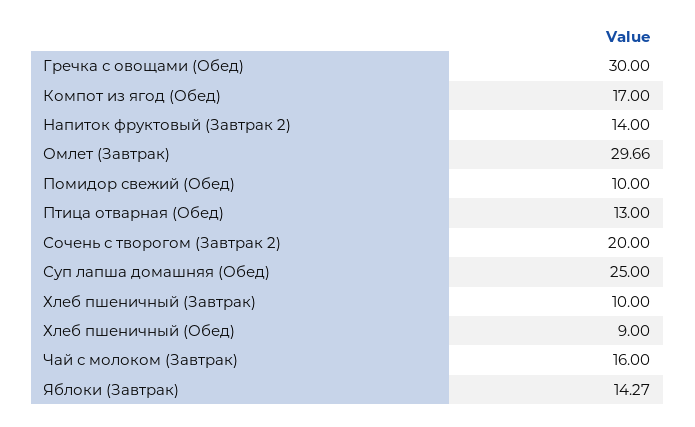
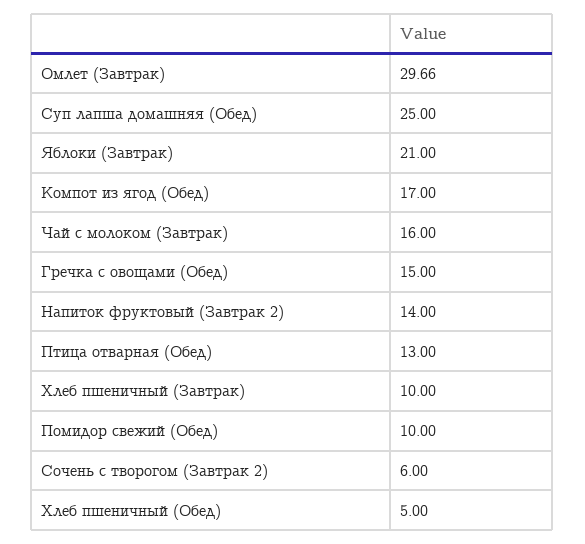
  {
-   "Гречка с овощами (Обед)": 30,
+   "Гречка с овощами (Обед)": 15,
    "Компот из ягод (Обед)": 17,
    "Напиток фруктовый (Завтрак 2)": 14,
    "Омлет (Завтрак)": 29.66,
    "Помидор свежий (Обед)": 10,
    "Птица отварная (Обед)": 13,
-   "Сочень с творогом (Завтрак 2)": 20,
+   "Сочень с творогом (Завтрак 2)": 6,
    "Суп лапша домашняя (Обед)": 25,
    "Хлеб пшеничный (Завтрак)": 10,
-   "Хлеб пшеничный (Обед)": 9,
+   "Хлеб пшеничный (Обед)": 5,
    "Чай с молоком (Завтрак)": 16,
-   "Яблоки (Завтрак)": 14.27
+   "Яблоки (Завтрак)": 21
  }

